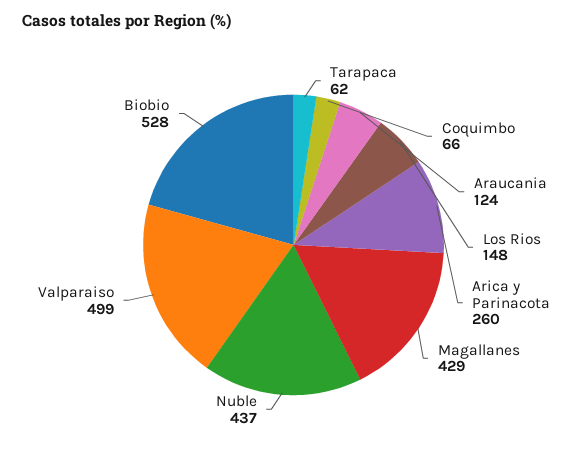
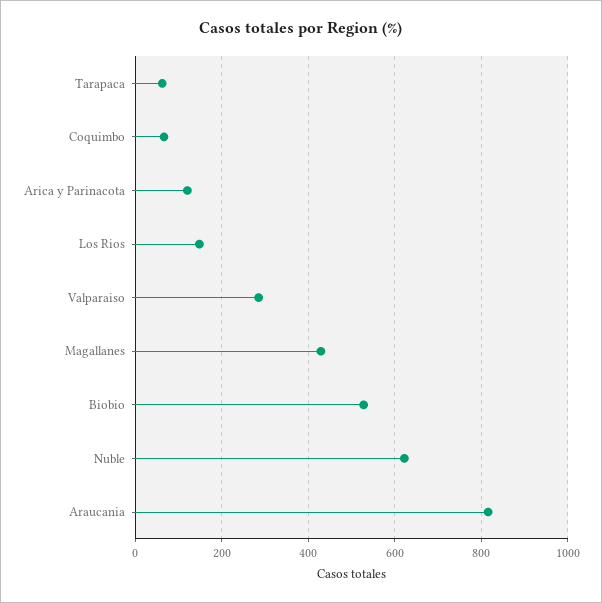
  {
    "Tarapaca": 62,
    "Coquimbo": 66,
-   "Araucania": 124,
+   "Araucania": 820,
    "Los Rios": 148,
-   "Arica y Parinacota": 260,
+   "Arica y Parinacota": 120,
    "Magallanes": 429,
-   "Nuble": 437,
+   "Nuble": 620,
-   "Valparaiso": 499,
+   "Valparaiso": 280,
    "Biobio": 528
  }

